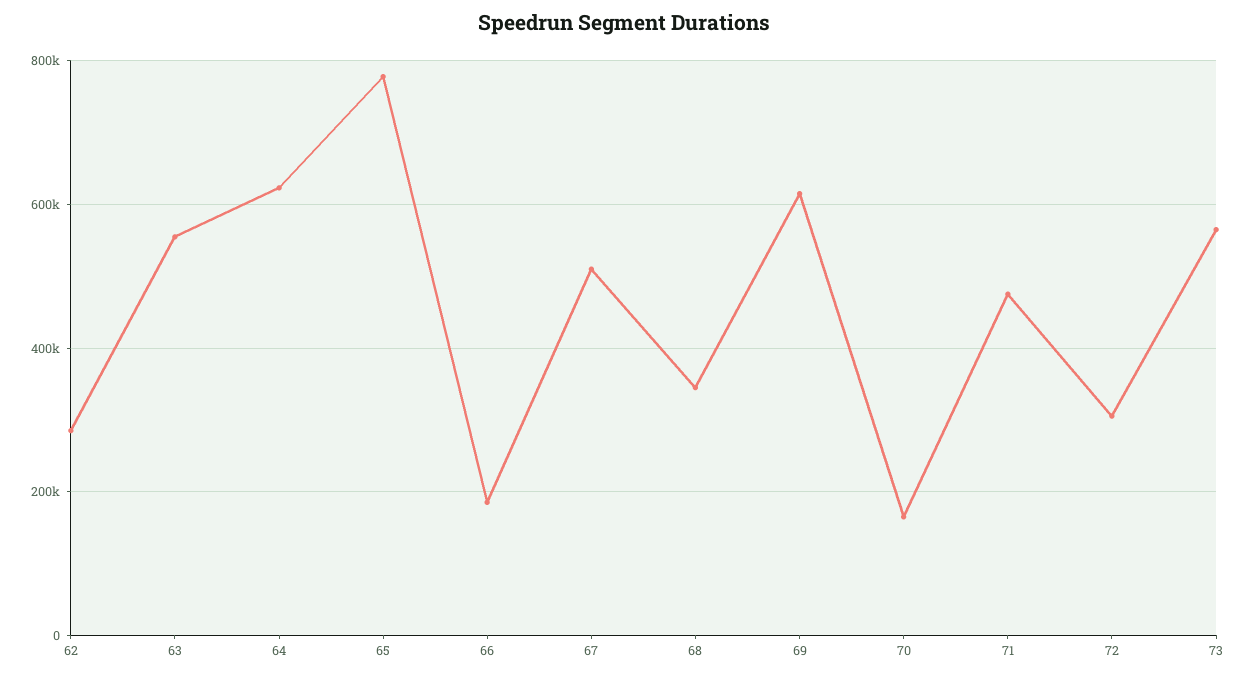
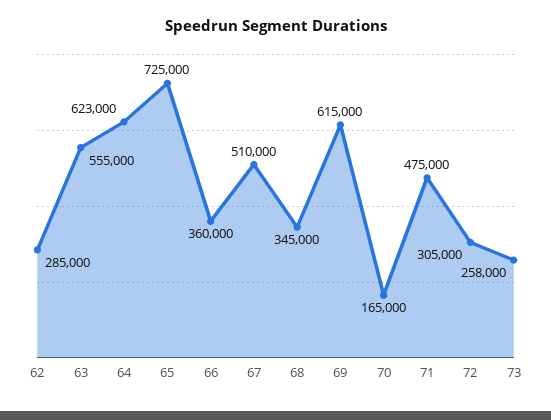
  {
    "62": 285000,
    "63": 555000,
    "64": 623000,
-   "65": 780000,
+   "65": 725000,
-   "66": 180000,
+   "66": 360000,
    "67": 510000,
    "68": 345000,
    "69": 615000,
    "70": 165000,
    "71": 475000,
    "72": 305000,
-   "73": 560000
+   "73": 258000
  }

